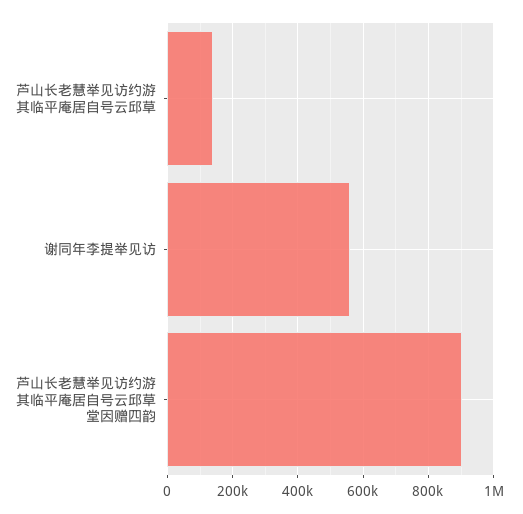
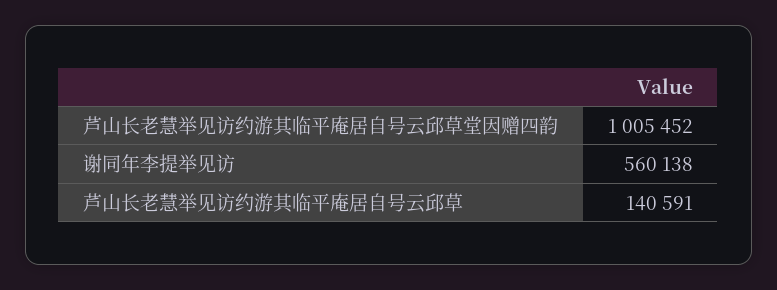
  {
    "芦山长老慧举见访约游其临平庵居自号云邱草": 140591,
    "谢同年李提举见访": 560138,
-   "芦山长老慧举见访约游其临平庵居自号云邱草堂因赠四韵": 900000
+   "芦山长老慧举见访约游其临平庵居自号云邱草堂因赠四韵": 1005452
  }

